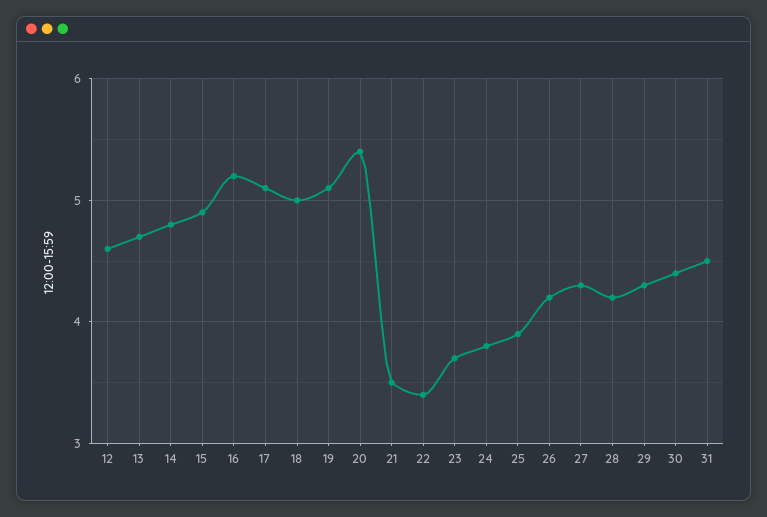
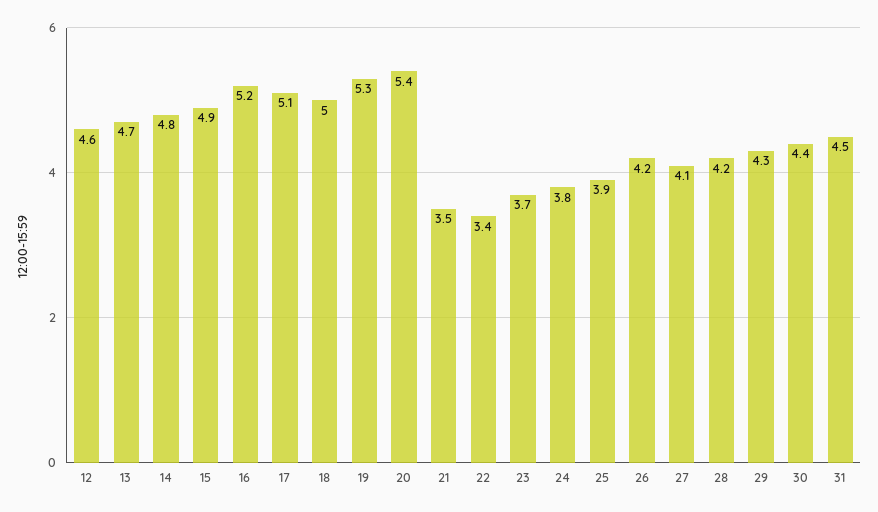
  {
    "12": 4.6,
    "13": 4.7,
    "14": 4.8,
    "15": 4.9,
    "16": 5.2,
    "17": 5.1,
    "18": 5,
-   "19": 5.1,
+   "19": 5.3,
    "20": 5.4,
    "21": 3.5,
    "22": 3.4,
    "23": 3.7,
    "24": 3.8,
    "25": 3.9,
    "26": 4.2,
-   "27": 4.3,
+   "27": 4.1,
    "28": 4.2,
    "29": 4.3,
    "30": 4.4,
    "31": 4.5
  }

